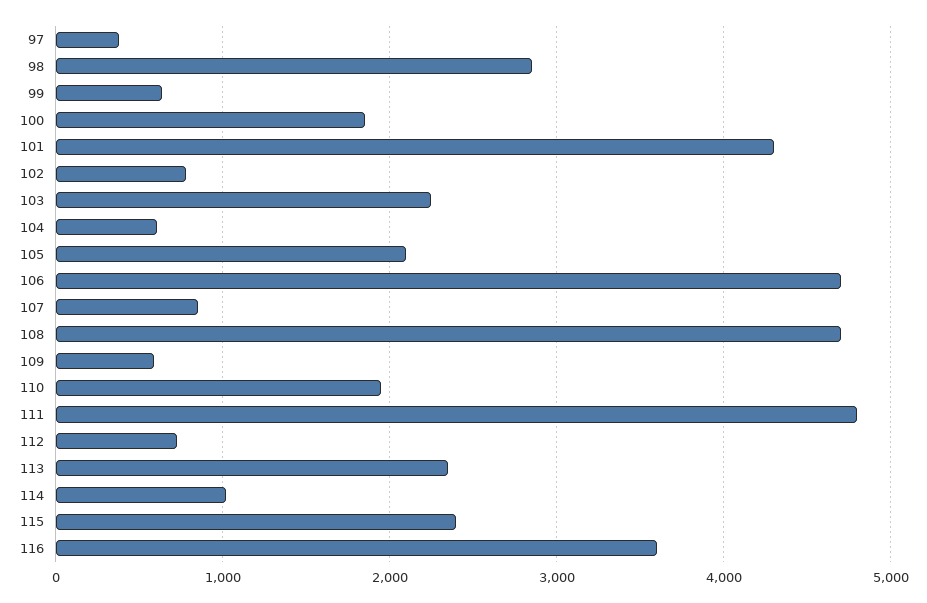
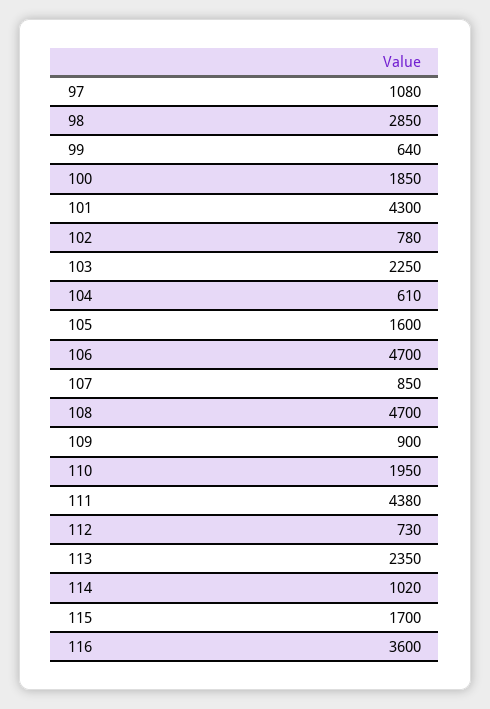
  {
-   "97": 400,
+   "97": 1080,
    "98": 2850,
    "99": 640,
    "100": 1850,
    "101": 4300,
    "102": 780,
    "103": 2250,
    "104": 610,
-   "105": 2100,
+   "105": 1600,
    "106": 4700,
    "107": 850,
    "108": 4700,
-   "109": 600,
+   "109": 900,
    "110": 1950,
-   "111": 4800,
+   "111": 4380,
    "112": 730,
    "113": 2350,
    "114": 1020,
-   "115": 2400,
+   "115": 1700,
    "116": 3600
  }

